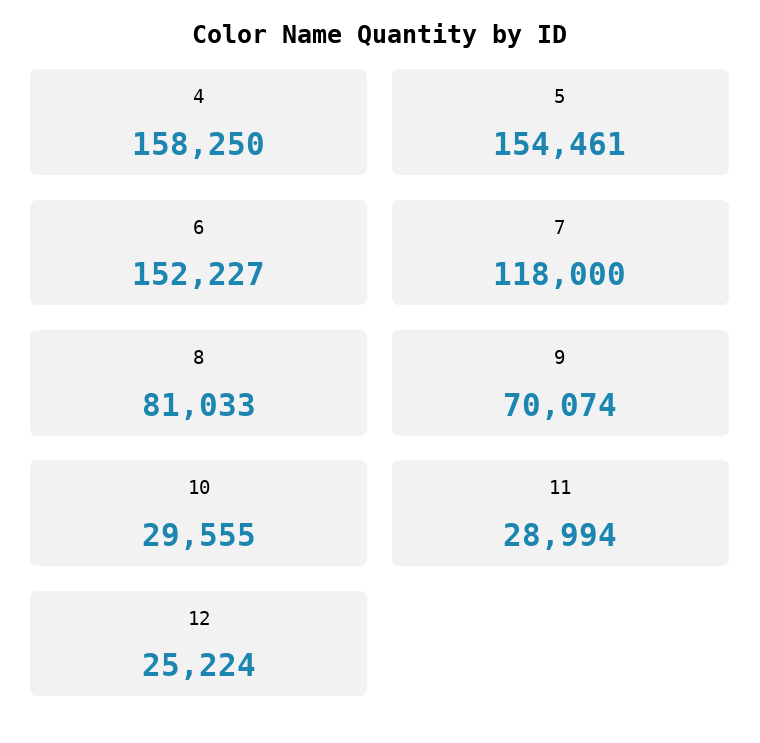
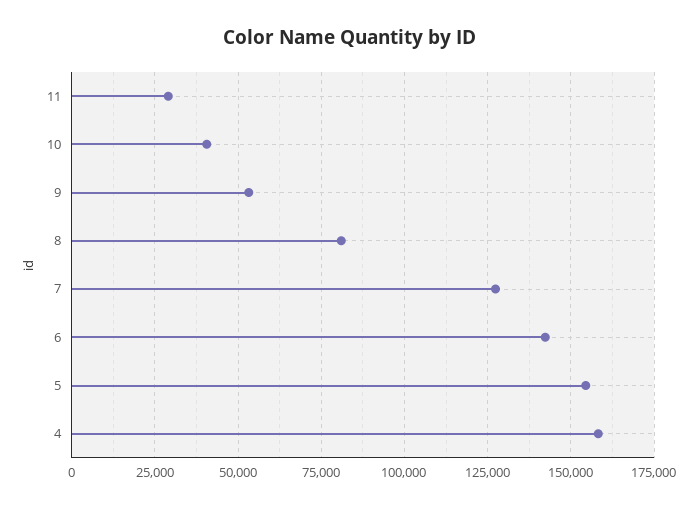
  {
    "4": 158250,
    "5": 154461,
-   "6": 152227,
+   "6": 142500,
-   "7": 118000,
+   "7": 127500,
    "8": 81033,
-   "9": 70074,
+   "9": 52500,
-   "10": 29555,
+   "10": 40000,
-   "11": 28994,
+   "11": 28994
-   "12": 25224
  }

